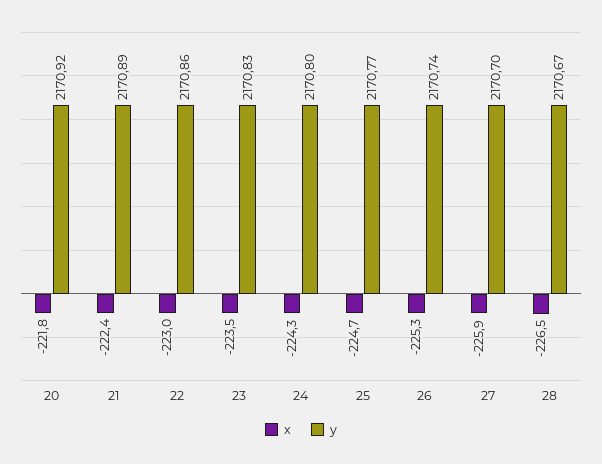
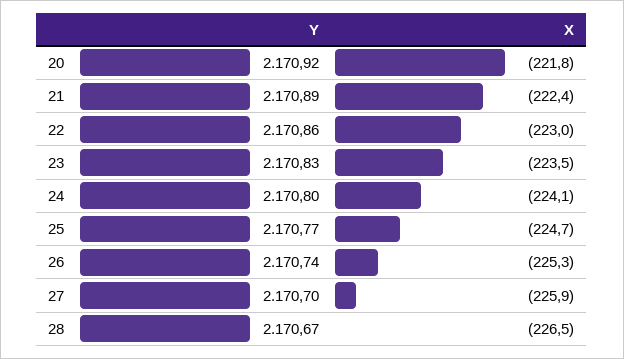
  {
    "x": {
      "20": -221.8,
      "21": -222.4,
      "22": -223,
      "23": -223.5,
-     "24": -224.3,
+     "24": -224.1,
      "25": -224.7,
      "26": -225.3,
      "27": -225.9,
      "28": -226.5
    },
    "y": {
      "20": 2170.92,
      "21": 2170.89,
      "22": 2170.86,
      "23": 2170.83,
      "24": 2170.8,
      "25": 2170.77,
      "26": 2170.74,
      "27": 2170.7,
      "28": 2170.67
    }
  }

